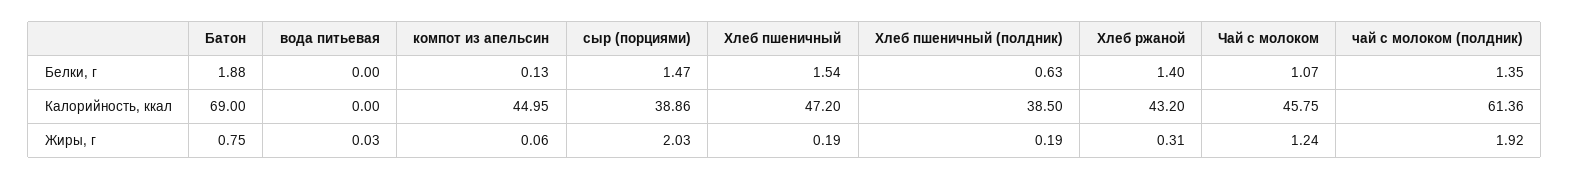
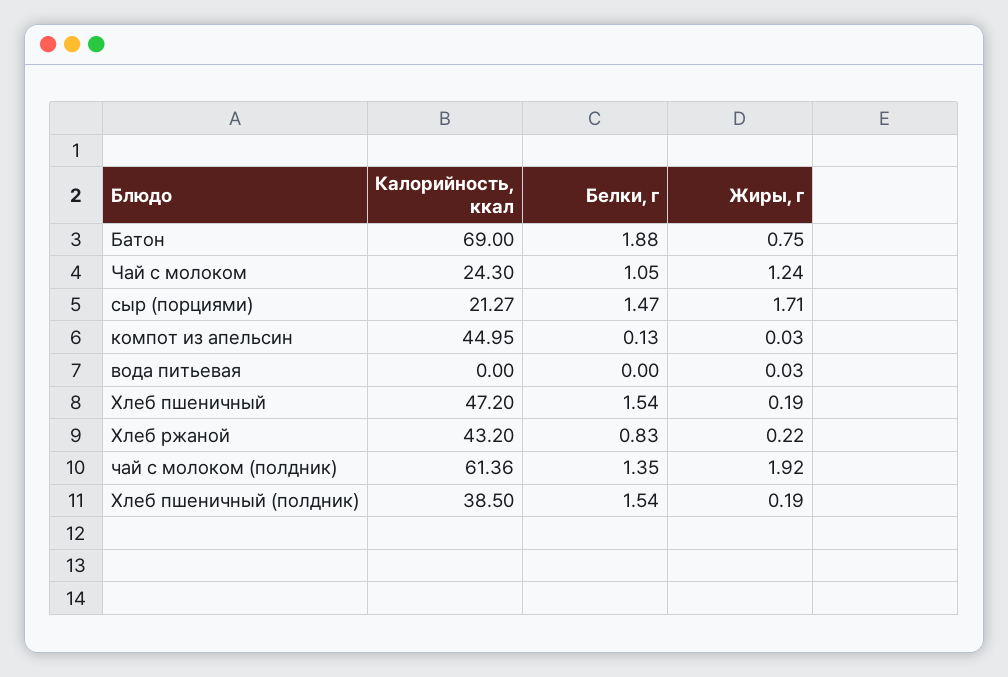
  {
    "Батон": {
      "Белки, г": 1.88,
      "Калорийность, ккал": 69,
      "Жиры, г": 0.75
    },
    "вода питьевая": {
      "Белки, г": 0,
      "Калорийность, ккал": 0,
      "Жиры, г": 0.03
    },
    "компот из апельсин": {
      "Белки, г": 0.13,
      "Калорийность, ккал": 44.95,
-     "Жиры, г": 0.06
+     "Жиры, г": 0.03
    },
    "сыр (порциями)": {
      "Белки, г": 1.47,
-     "Калорийность, ккал": 38.86,
+     "Калорийность, ккал": 21.27,
-     "Жиры, г": 2.03
+     "Жиры, г": 1.71
    },
    "Хлеб пшеничный": {
      "Белки, г": 1.54,
      "Калорийность, ккал": 47.2,
      "Жиры, г": 0.19
    },
    "Хлеб пшеничный (полдник)": {
-     "Белки, г": 0.63,
+     "Белки, г": 1.54,
      "Калорийность, ккал": 38.5,
      "Жиры, г": 0.19
    },
    "Хлеб ржаной": {
-     "Белки, г": 1.4,
+     "Белки, г": 0.83,
      "Калорийность, ккал": 43.2,
-     "Жиры, г": 0.31
+     "Жиры, г": 0.22
    },
    "Чай с молоком": {
-     "Белки, г": 1.07,
+     "Белки, г": 1.05,
-     "Калорийность, ккал": 45.75,
+     "Калорийность, ккал": 24.3,
      "Жиры, г": 1.24
    },
    "чай с молоком (полдник)": {
      "Белки, г": 1.35,
      "Калорийность, ккал": 61.36,
      "Жиры, г": 1.92
    }
  }

